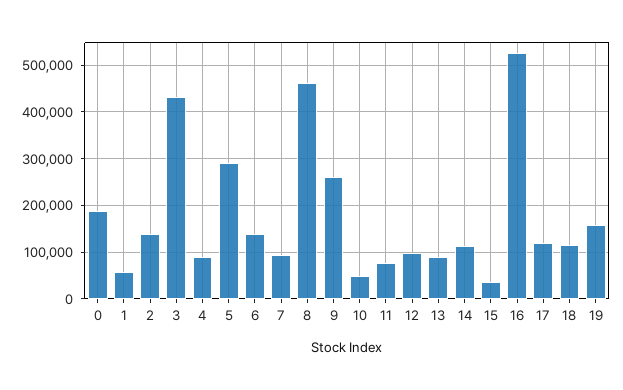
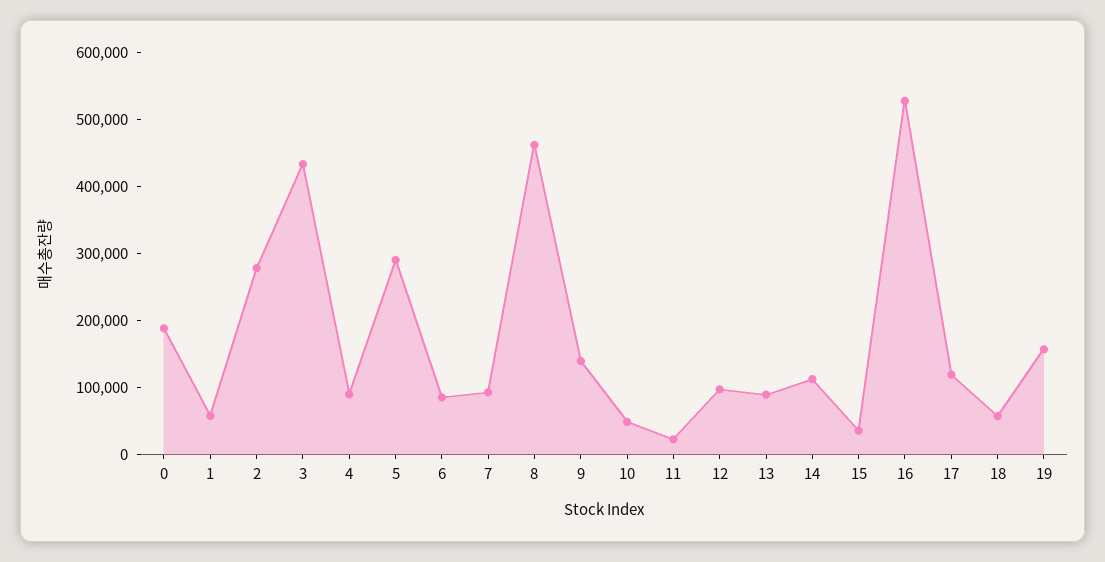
  {
    "0": 180000,
    "1": 60000,
-   "2": 140000,
+   "2": 280000,
    "3": 440000,
    "4": 100000,
    "5": 300000,
-   "6": 140000,
+   "6": 80000,
    "7": 100000,
    "8": 460000,
-   "9": 260000,
+   "9": 140000,
    "10": 40000,
-   "11": 80000,
+   "11": 20000,
    "12": 100000,
    "13": 80000,
    "14": 120000,
    "15": 40000,
    "16": 520000,
    "17": 120000,
-   "18": 120000,
+   "18": 60000,
    "19": 160000
  }

